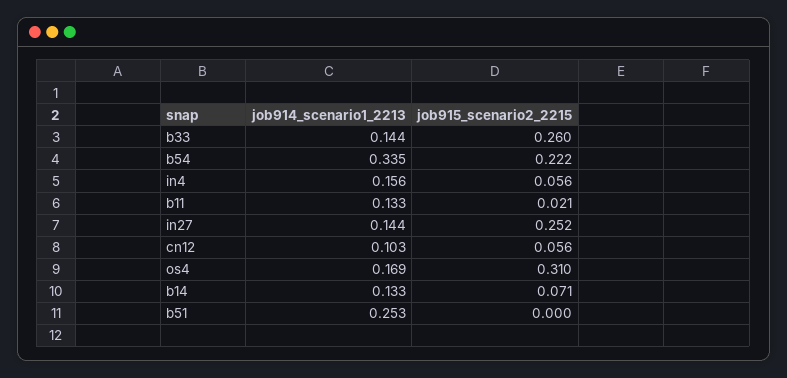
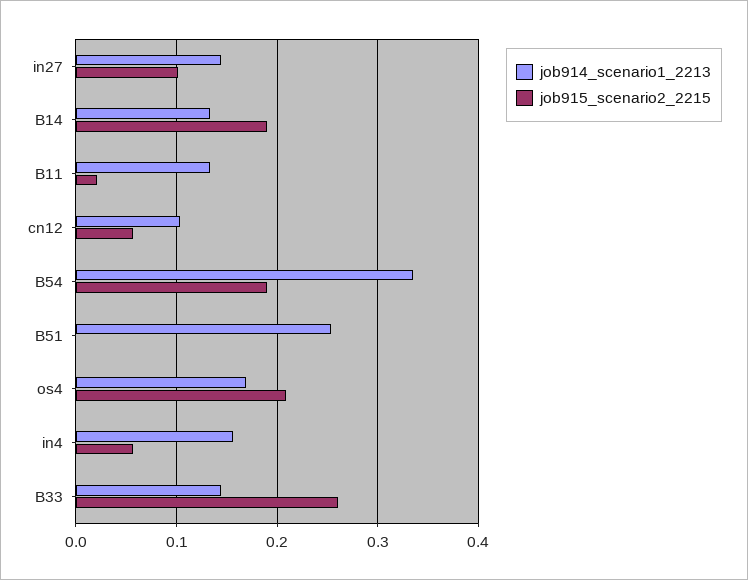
  {
    "job914_scenario1_2213": {
      "b33": 0.144,
      "b54": 0.335,
      "in4": 0.156,
      "b11": 0.133,
      "in27": 0.144,
      "cn12": 0.103,
      "os4": 0.169,
      "b14": 0.133,
      "b51": 0.253
    },
    "job915_scenario2_2215": {
      "b33": 0.26,
-     "b54": 0.222,
+     "b54": 0.19,
      "in4": 0.056,
      "b11": 0.021,
-     "in27": 0.252,
+     "in27": 0.1,
      "cn12": 0.056,
-     "os4": 0.31,
+     "os4": 0.21,
-     "b14": 0.071,
+     "b14": 0.19,
      "b51": 0
    }
  }

